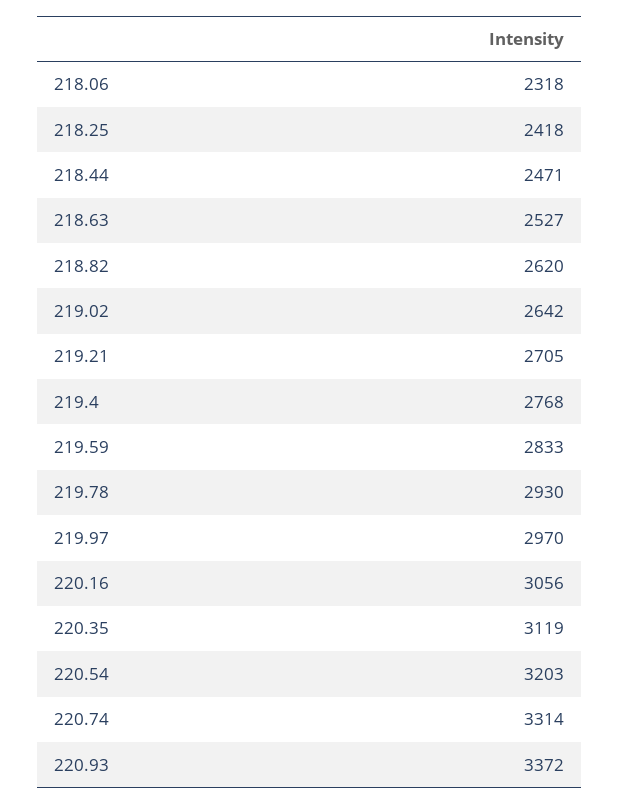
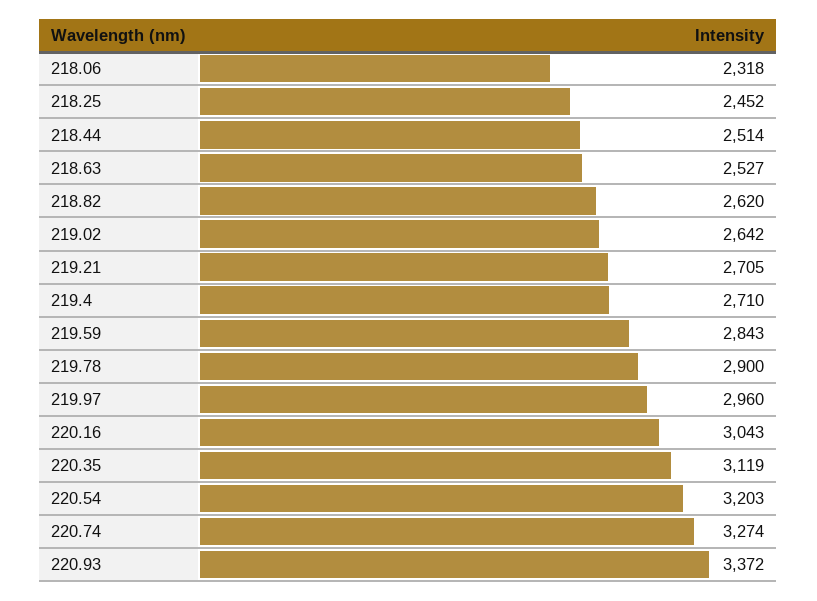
  {
    "218.06": 2318,
-   "218.25": 2418,
+   "218.25": 2452,
-   "218.44": 2471,
+   "218.44": 2514,
    "218.63": 2527,
    "218.82": 2620,
    "219.02": 2642,
    "219.21": 2705,
-   "219.4": 2768,
+   "219.4": 2710,
-   "219.59": 2833,
+   "219.59": 2843,
-   "219.78": 2930,
+   "219.78": 2900,
-   "219.97": 2970,
+   "219.97": 2960,
-   "220.16": 3056,
+   "220.16": 3043,
    "220.35": 3119,
    "220.54": 3203,
-   "220.74": 3314,
+   "220.74": 3274,
    "220.93": 3372
  }

